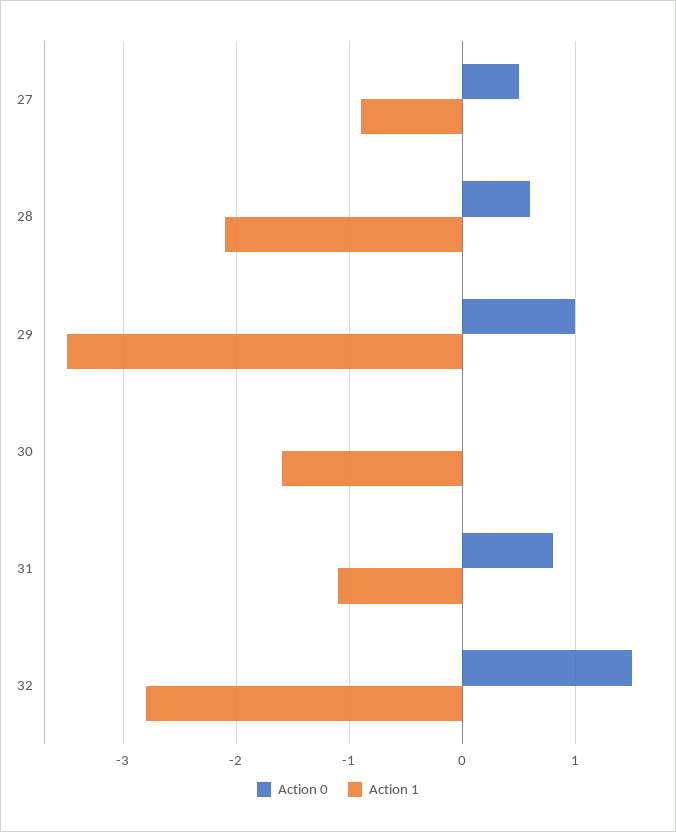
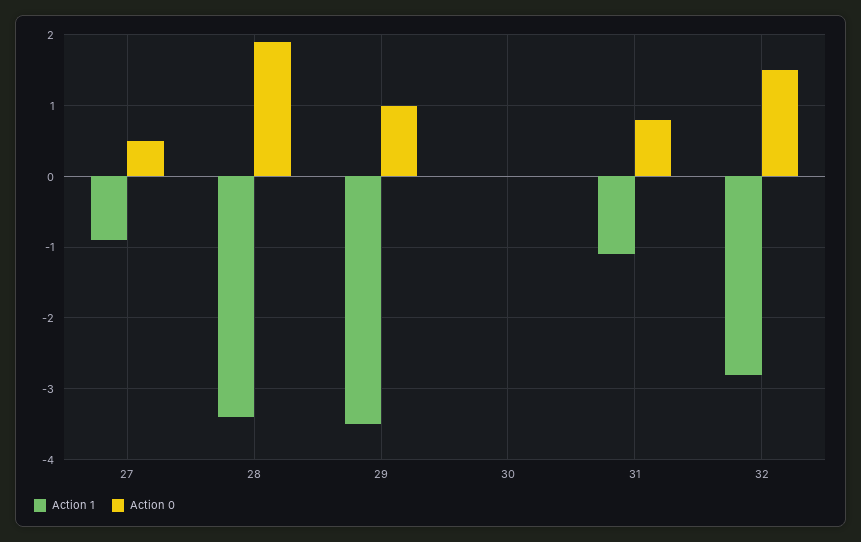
  {
    "Action 0": {
      "27": 0.5,
-     "28": 0.6,
+     "28": 1.9,
      "29": 1,
      "30": 0,
      "31": 0.8,
      "32": 1.5
    },
    "Action 1": {
      "27": -0.9,
-     "28": -2.1,
+     "28": -3.4,
      "29": -3.5,
-     "30": -1.6,
+     "30": 0,
      "31": -1.1,
      "32": -2.8
    }
  }

